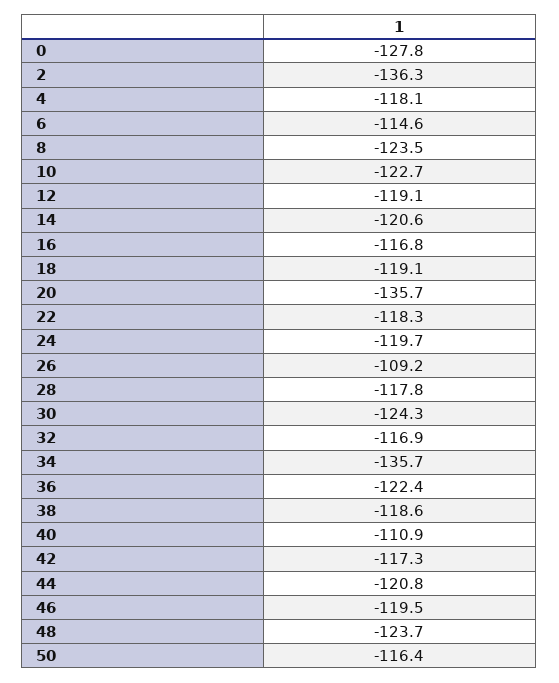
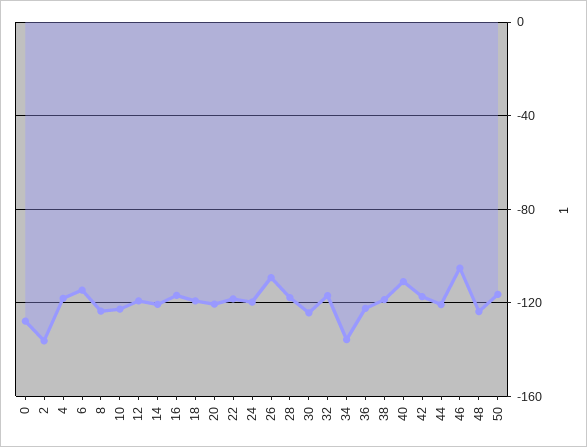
  {
    "0": -127.8,
    "2": -136.3,
    "4": -118.1,
    "6": -114.6,
    "8": -123.5,
    "10": -122.7,
    "12": -119.1,
    "14": -120.6,
    "16": -116.8,
    "18": -119.1,
-   "20": -135.7,
+   "20": -120,
    "22": -118.3,
    "24": -119.7,
    "26": -109.2,
    "28": -117.8,
    "30": -124.3,
    "32": -116.9,
    "34": -135.7,
    "36": -122.4,
    "38": -118.6,
    "40": -110.9,
    "42": -117.3,
    "44": -120.8,
-   "46": -119.5,
+   "46": -105,
    "48": -123.7,
    "50": -116.4
  }

